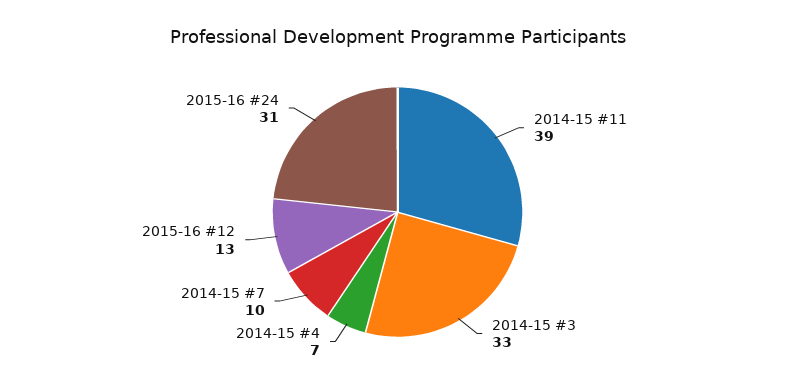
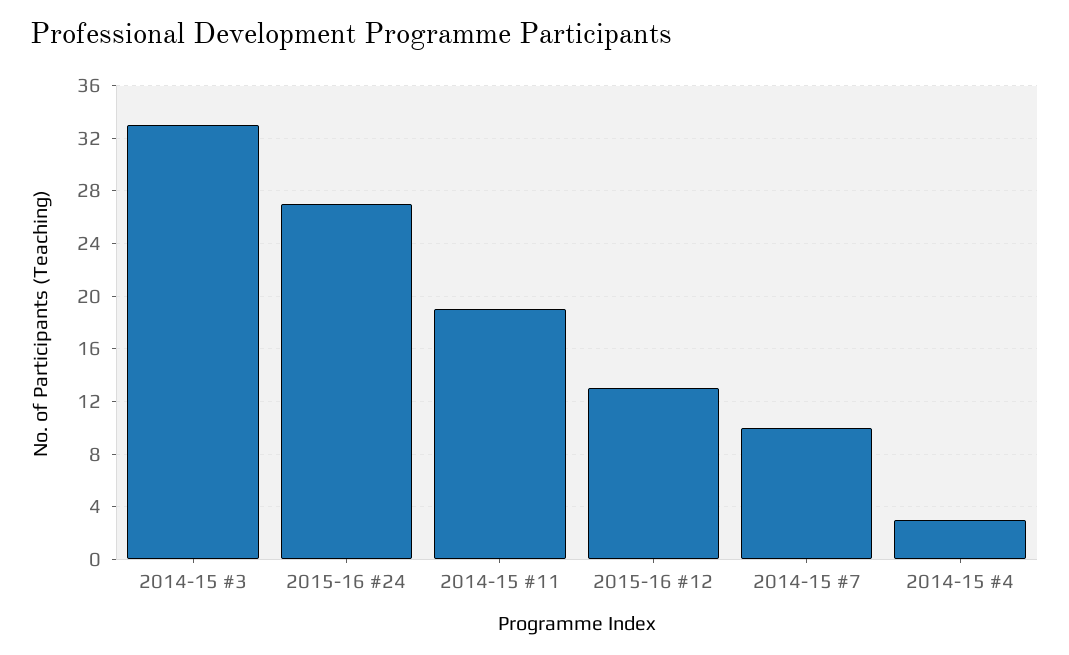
  {
-   "2014-15 #11": 39,
+   "2014-15 #11": 19,
    "2014-15 #3": 33,
-   "2014-15 #4": 7,
+   "2014-15 #4": 3,
    "2014-15 #7": 10,
    "2015-16 #12": 13,
-   "2015-16 #24": 31
+   "2015-16 #24": 27
  }

